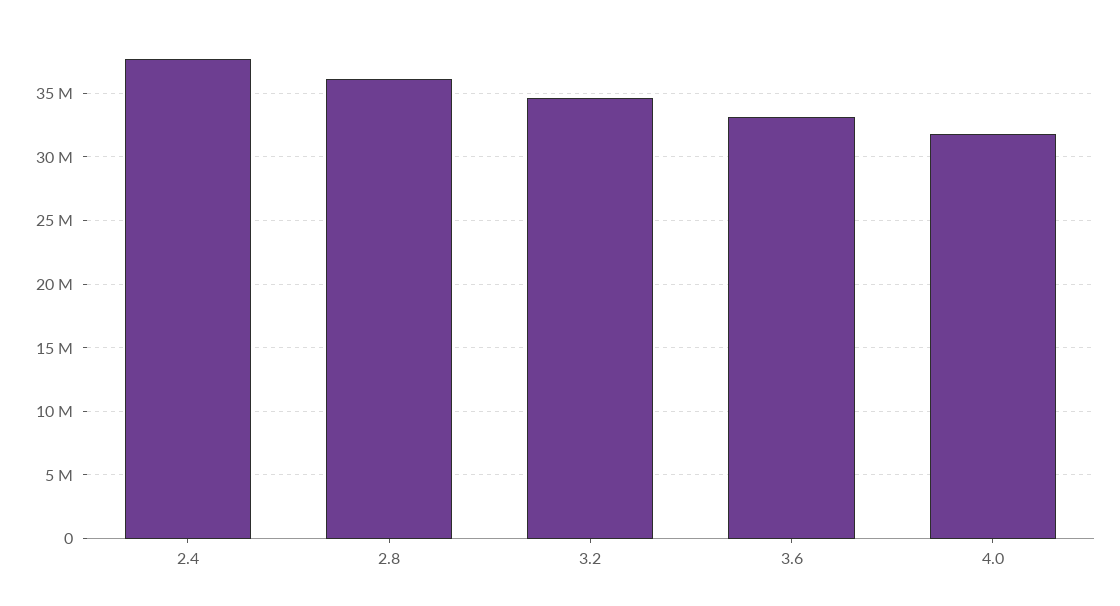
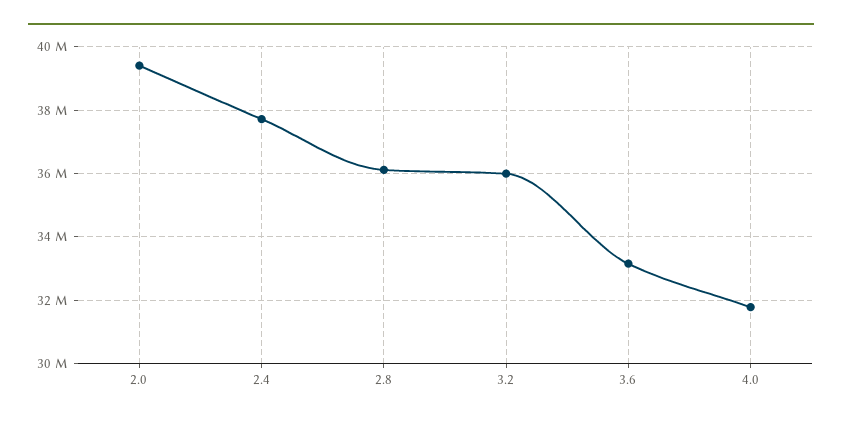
  {
    "2.4": 37800000,
    "2.8": 36200000,
-   "3.2": 34500000,
+   "3.2": 36000000,
    "3.6": 33200000,
-   "4.0": 31800000
+   "4.0": 31800000,
+   "2.0": 39400000
  }

